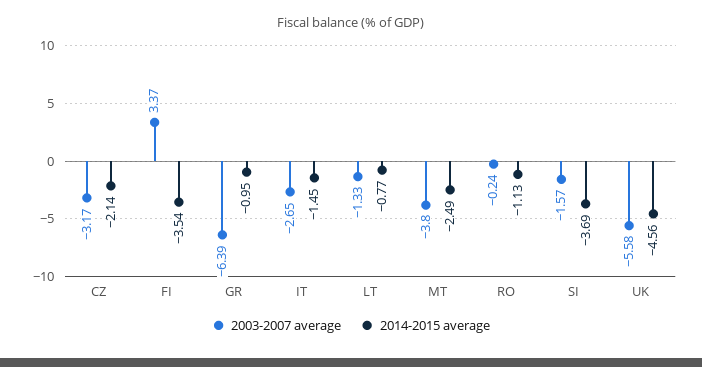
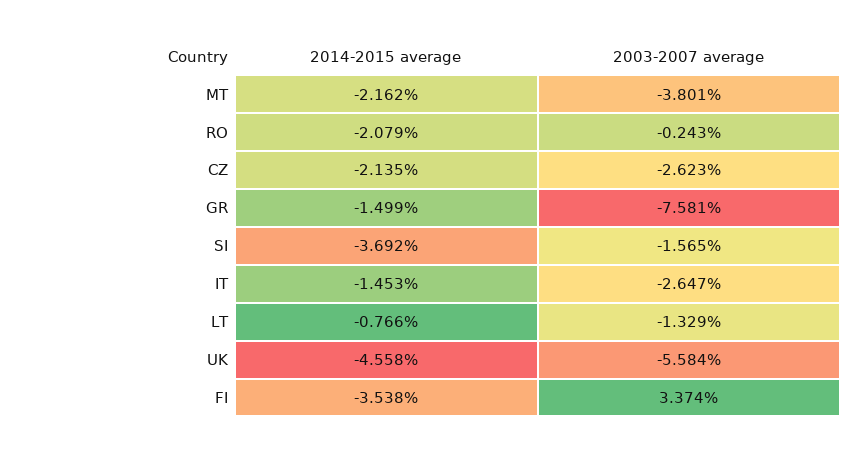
  {
    "2003-2007 average": {
-     "CZ": -3.17,
+     "CZ": -2.623,
      "FI": 3.374,
-     "GR": -6.39,
+     "GR": -7.581,
      "IT": -2.647,
      "LT": -1.329,
      "MT": -3.801,
      "RO": -0.243,
      "SI": -1.565,
      "UK": -5.584
    },
    "2014-2015 average": {
      "CZ": -2.135,
      "FI": -3.538,
-     "GR": -0.95,
+     "GR": -1.499,
      "IT": -1.453,
      "LT": -0.766,
-     "MT": -2.49,
+     "MT": -2.162,
-     "RO": -1.13,
+     "RO": -2.079,
      "SI": -3.692,
      "UK": -4.558
    }
  }

